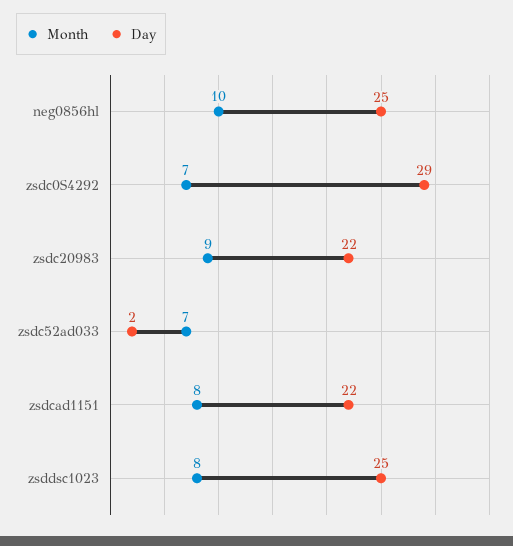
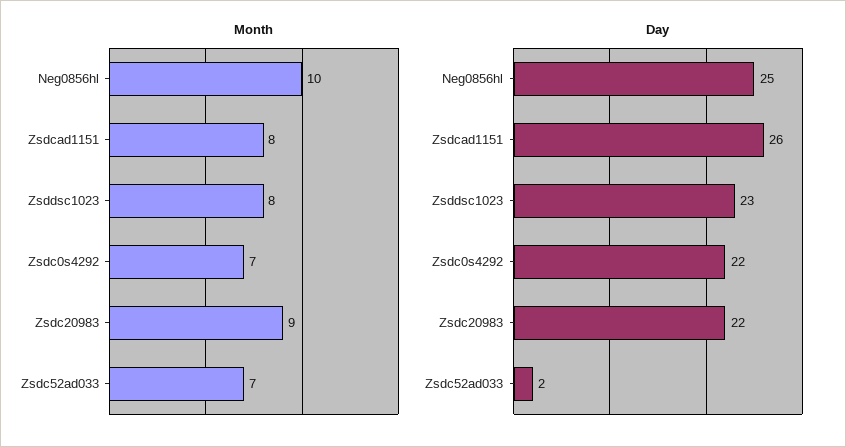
  {
    "Month": {
      "neg0856hl": 10,
      "zsdc0S4292": 7,
      "zsdc20983": 9,
      "zsdc52ad033": 7,
      "zsdcad1151": 8,
      "zsddsc1023": 8
    },
    "Day": {
      "neg0856hl": 25,
-     "zsdc0S4292": 29,
+     "zsdc0S4292": 22,
      "zsdc20983": 22,
      "zsdc52ad033": 2,
-     "zsdcad1151": 22,
+     "zsdcad1151": 26,
-     "zsddsc1023": 25
+     "zsddsc1023": 23
    }
  }

